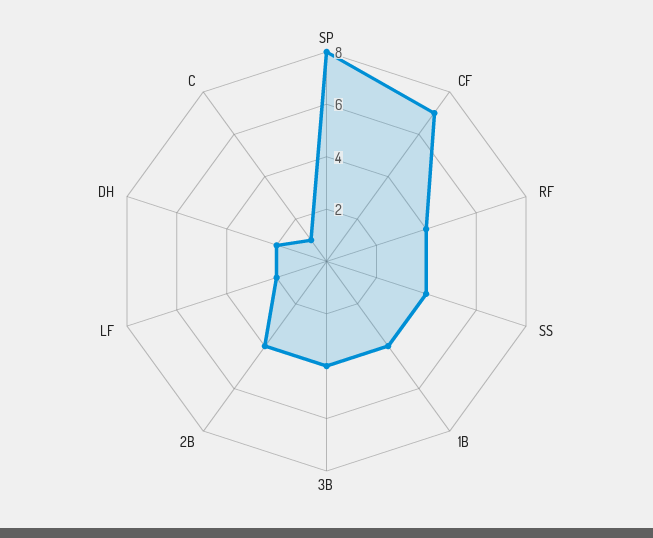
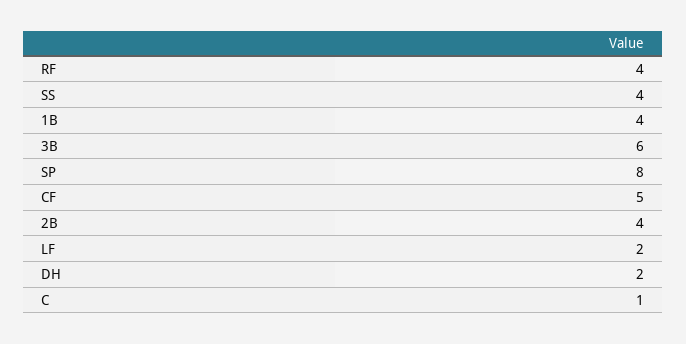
  {
    "SP": 8,
-   "CF": 7,
+   "CF": 5,
    "RF": 4,
    "SS": 4,
    "1B": 4,
-   "3B": 4,
+   "3B": 6,
    "2B": 4,
    "LF": 2,
    "DH": 2,
    "C": 1
  }

